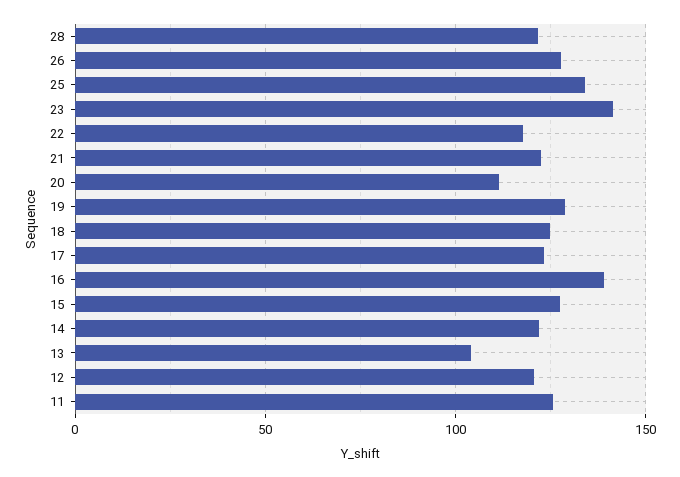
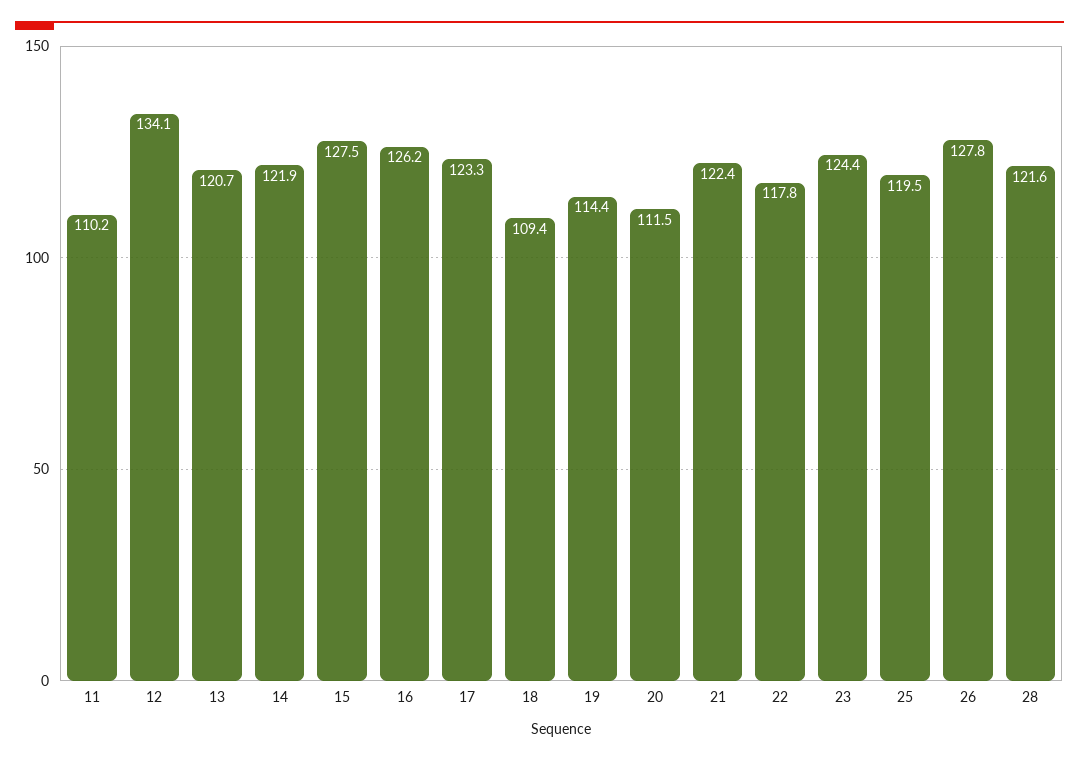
  {
    "28": 121.6,
    "26": 127.8,
-   "25": 135,
+   "25": 119.5,
-   "23": 140,
+   "23": 124.4,
    "22": 117.8,
    "21": 122.4,
    "20": 111.5,
-   "19": 130,
+   "19": 114.4,
-   "18": 125,
+   "18": 109.4,
    "17": 123.3,
-   "16": 140,
+   "16": 126.2,
    "15": 127.5,
    "14": 121.9,
-   "13": 105,
+   "13": 120.7,
-   "12": 120,
+   "12": 134.1,
-   "11": 125
+   "11": 110.2
  }

